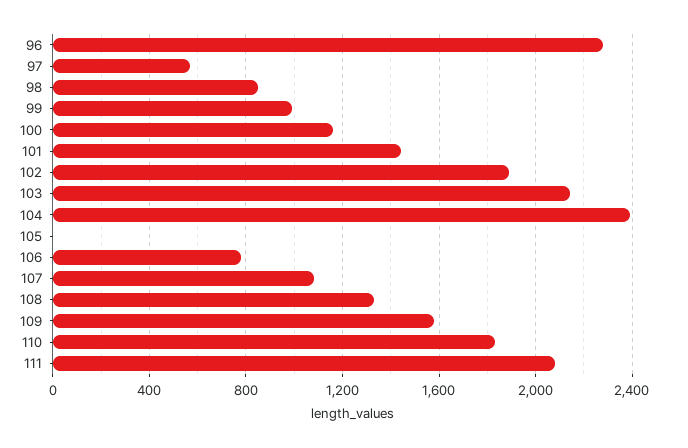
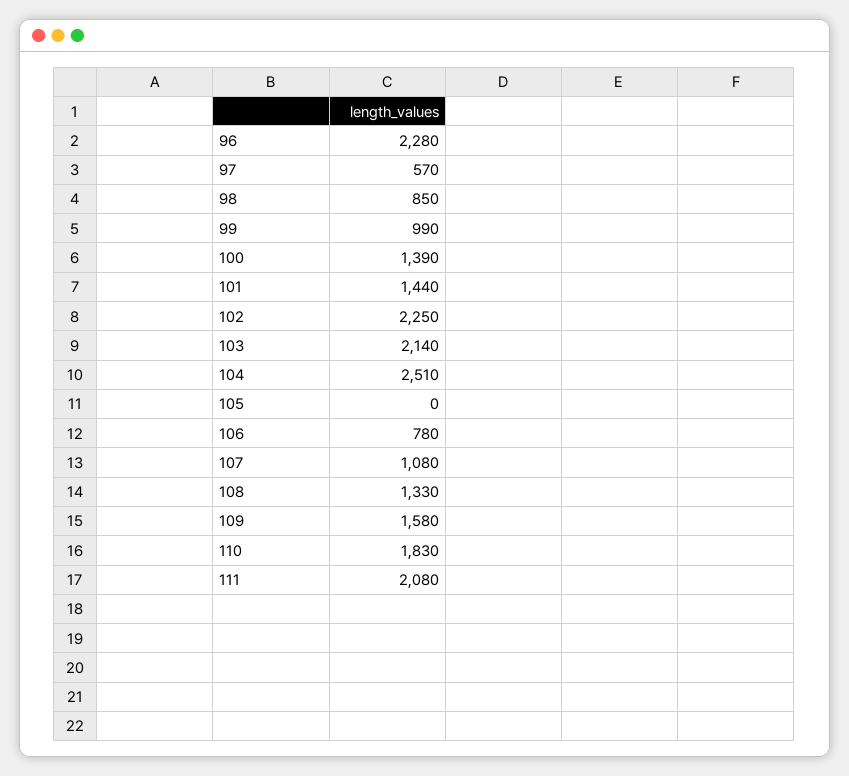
  {
    "96": 2280,
    "97": 570,
    "98": 850,
    "99": 990,
-   "100": 1150,
+   "100": 1390,
    "101": 1440,
-   "102": 1900,
+   "102": 2250,
    "103": 2140,
-   "104": 2400,
+   "104": 2510,
    "105": 0,
    "106": 780,
    "107": 1080,
    "108": 1330,
    "109": 1580,
    "110": 1830,
    "111": 2080
  }

